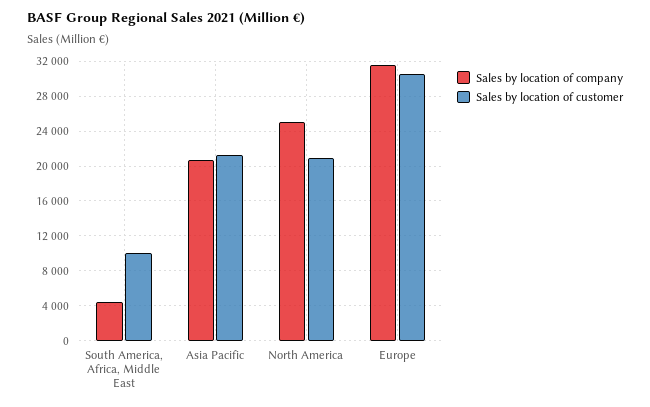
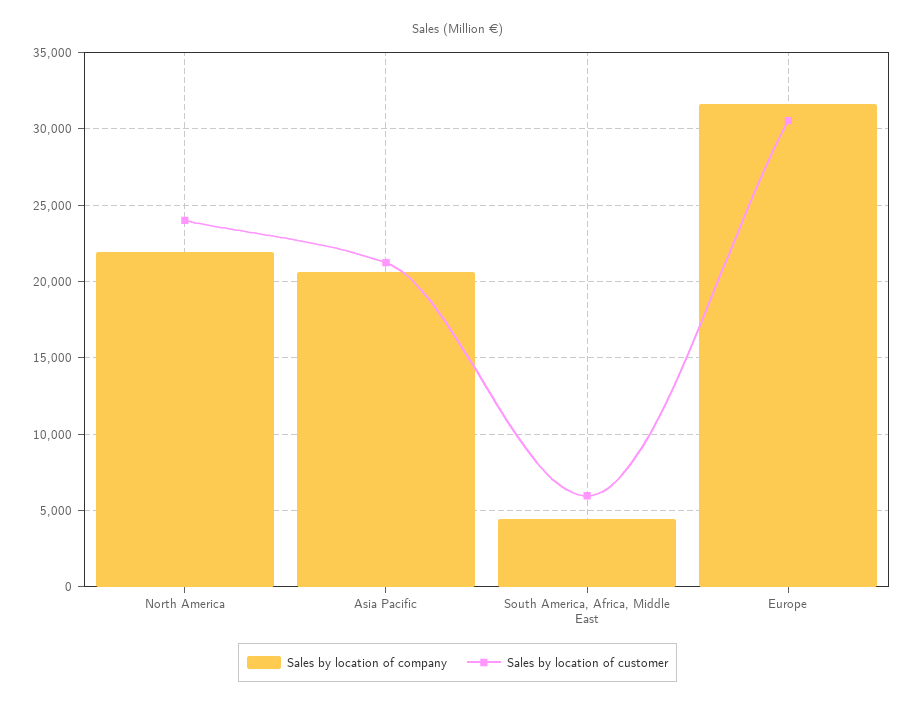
  {
    "Sales by location of company": {
      "South America, Africa, Middle East": 4500,
      "Asia Pacific": 20500,
-     "North America": 25000,
+     "North America": 22000,
      "Europe": 31500
    },
    "Sales by location of customer": {
-     "South America, Africa, Middle East": 10000,
+     "South America, Africa, Middle East": 6000,
      "Asia Pacific": 21000,
-     "North America": 21000,
+     "North America": 24000,
      "Europe": 30500
    }
  }

